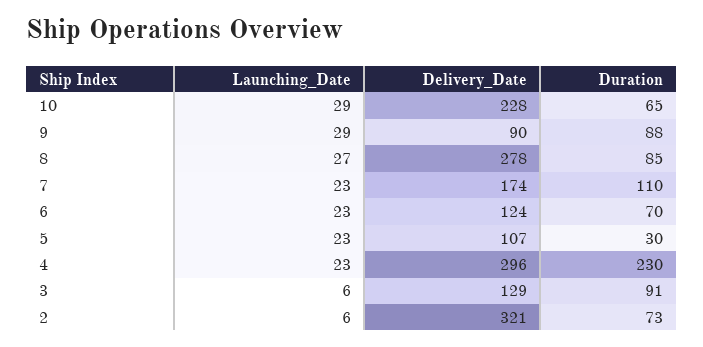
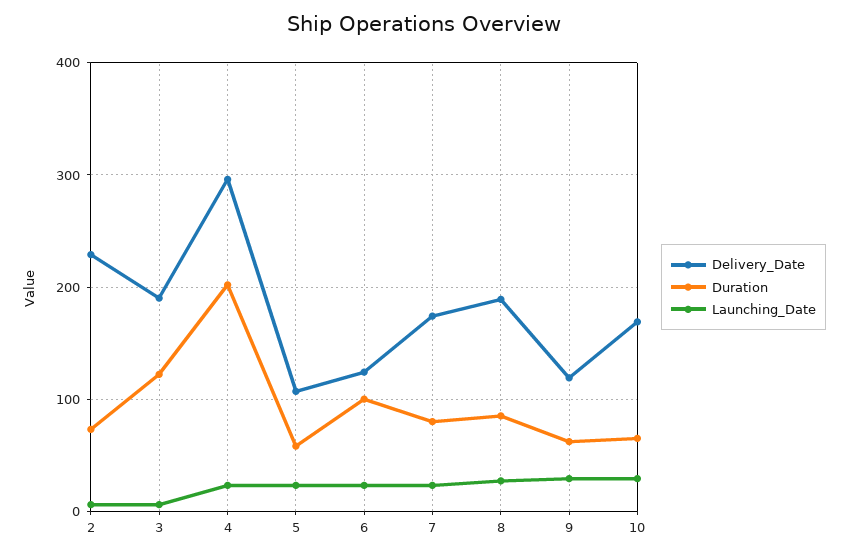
  {
    "Launching_Date": {
      "10": 29,
      "9": 29,
      "8": 27,
      "7": 23,
      "6": 23,
      "5": 23,
      "4": 23,
      "3": 6,
      "2": 6
    },
    "Delivery_Date": {
-     "10": 228,
+     "10": 170,
-     "9": 90,
+     "9": 120,
-     "8": 278,
+     "8": 190,
      "7": 174,
      "6": 124,
      "5": 107,
      "4": 296,
-     "3": 129,
+     "3": 190,
-     "2": 321
+     "2": 230
    },
    "Duration": {
      "10": 65,
-     "9": 88,
+     "9": 60,
      "8": 85,
-     "7": 110,
+     "7": 80,
-     "6": 70,
+     "6": 100,
-     "5": 30,
+     "5": 60,
-     "4": 230,
+     "4": 200,
-     "3": 91,
+     "3": 120,
      "2": 73
    }
  }

